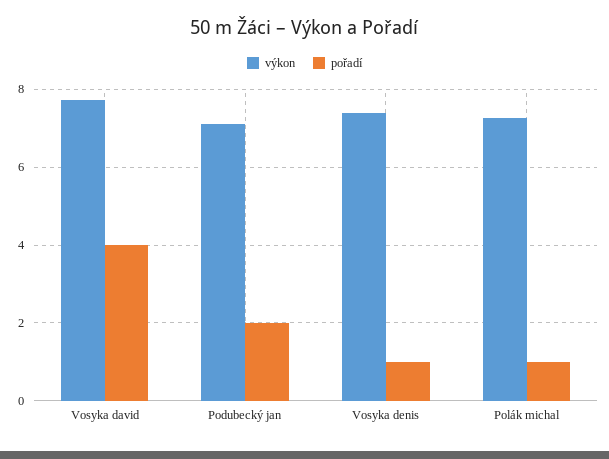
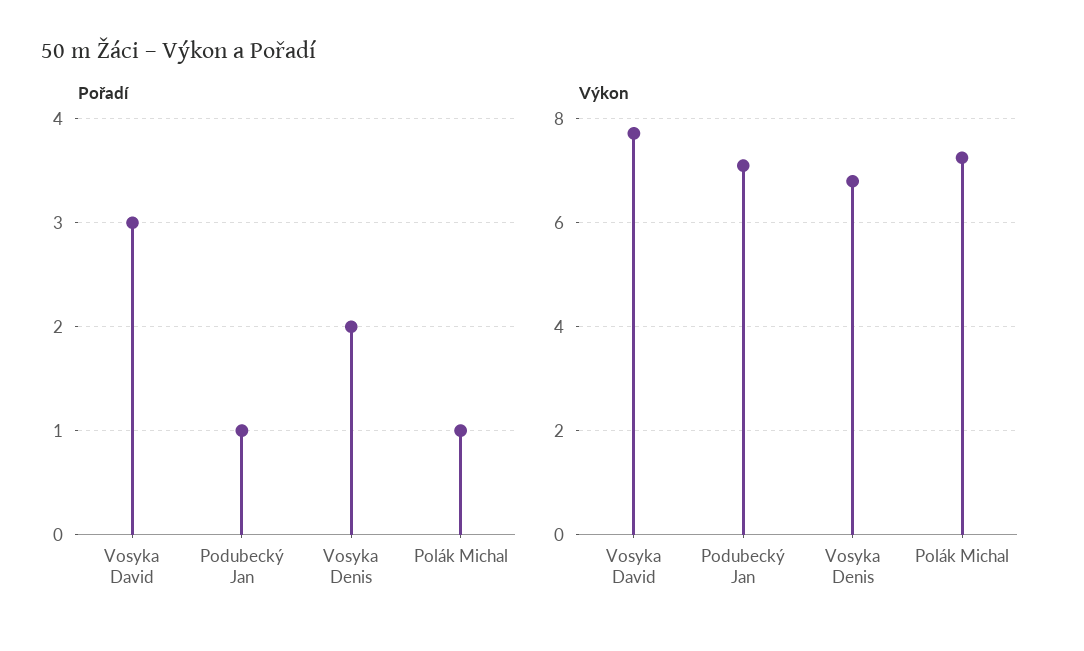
  {
    "výkon": {
      "Vosyka david": 7.8,
      "Podubecký jan": 7.2,
-     "Vosyka denis": 7.4,
+     "Vosyka denis": 6.8,
      "Polák michal": 7.2
    },
    "pořadí": {
-     "Vosyka david": 4,
+     "Vosyka david": 3,
-     "Podubecký jan": 2,
+     "Podubecký jan": 1,
-     "Vosyka denis": 1,
+     "Vosyka denis": 2,
      "Polák michal": 1
    }
  }

